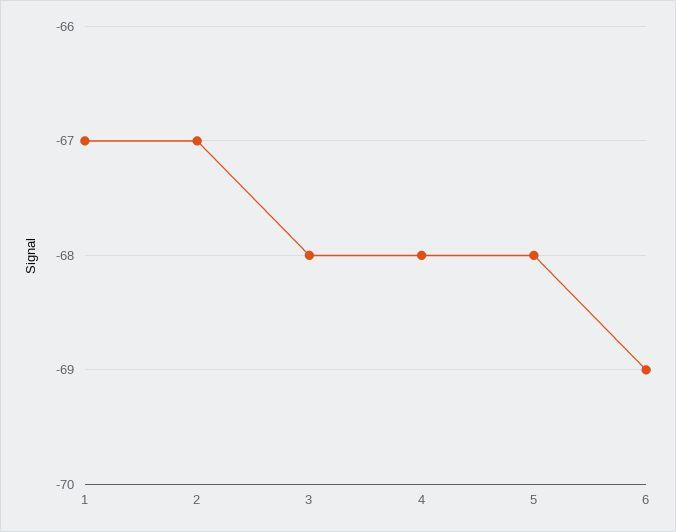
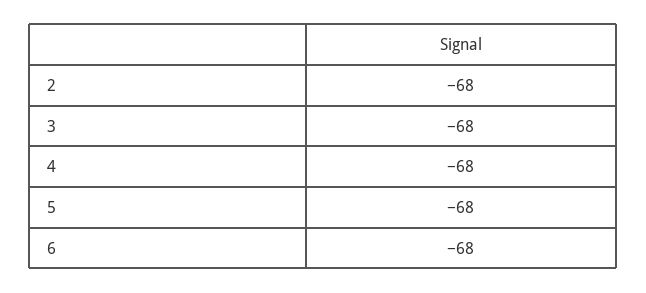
  {
-   "1": -67,
-   "2": -67,
+   "2": -68,
    "3": -68,
    "4": -68,
    "5": -68,
-   "6": -69
+   "6": -68
  }

